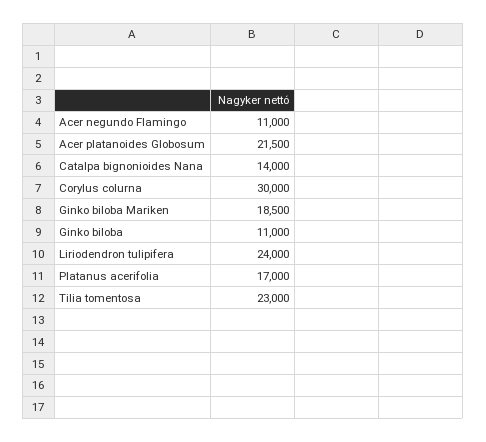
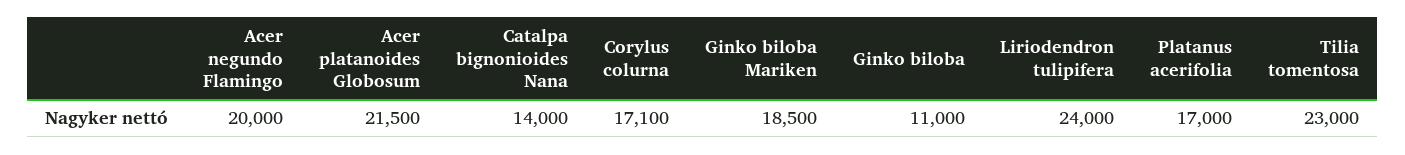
  {
-   "Acer negundo Flamingo": 11000,
+   "Acer negundo Flamingo": 20000,
    "Acer platanoides Globosum": 21500,
    "Catalpa bignonioides Nana": 14000,
-   "Corylus colurna": 30000,
+   "Corylus colurna": 17100,
    "Ginko biloba Mariken": 18500,
    "Ginko biloba": 11000,
    "Liriodendron tulipifera": 24000,
    "Platanus acerifolia": 17000,
    "Tilia tomentosa": 23000
  }

